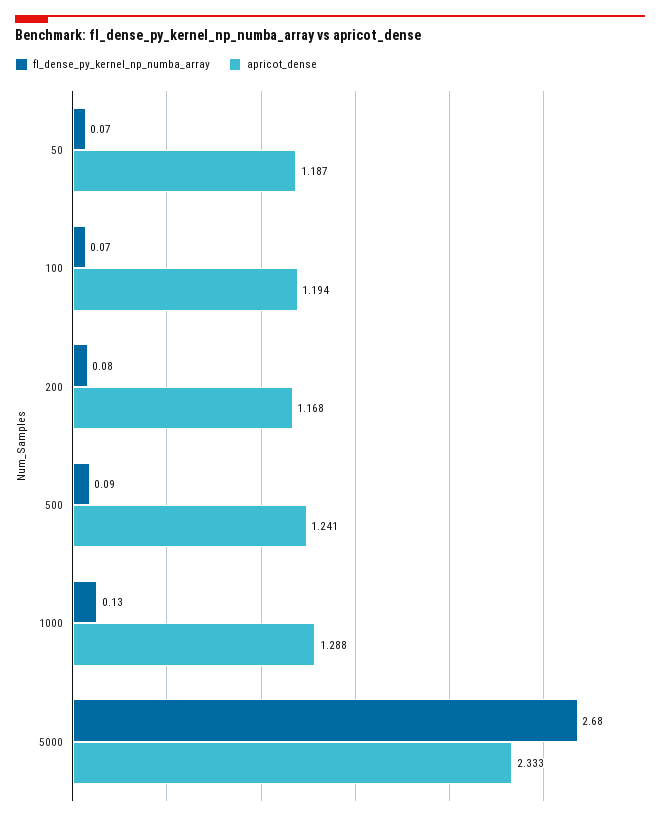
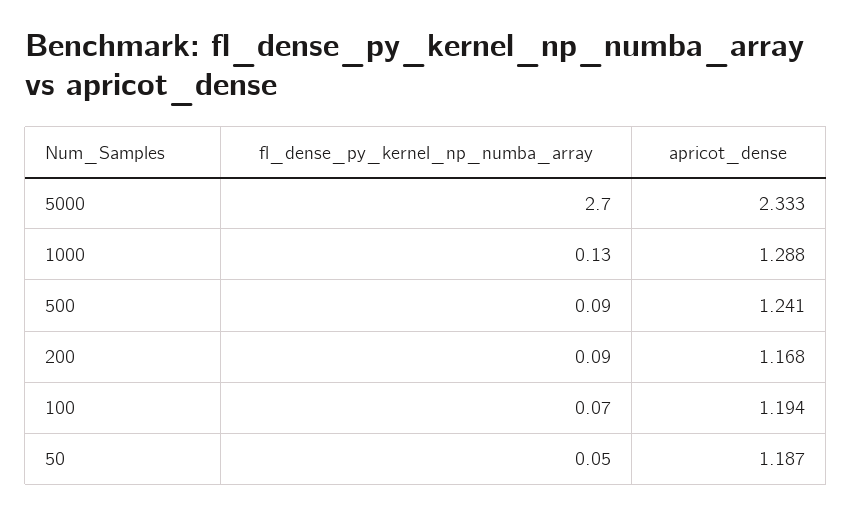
  {
    "fl_dense_py_kernel_np_numba_array": {
-     "50": 0.07,
+     "50": 0.05,
      "100": 0.07,
-     "200": 0.08,
+     "200": 0.09,
      "500": 0.09,
      "1000": 0.13,
-     "5000": 2.68
+     "5000": 2.7
    },
    "apricot_dense": {
      "50": 1.187,
      "100": 1.194,
      "200": 1.168,
      "500": 1.241,
      "1000": 1.288,
      "5000": 2.333
    }
  }

